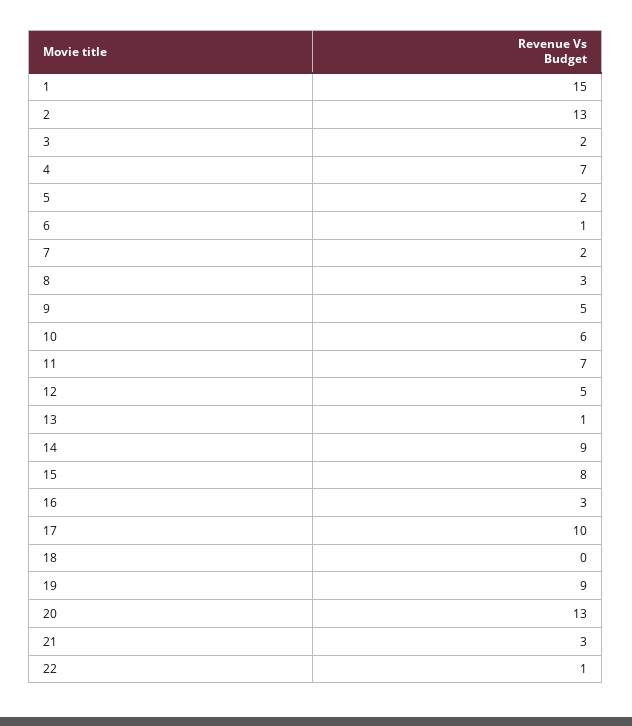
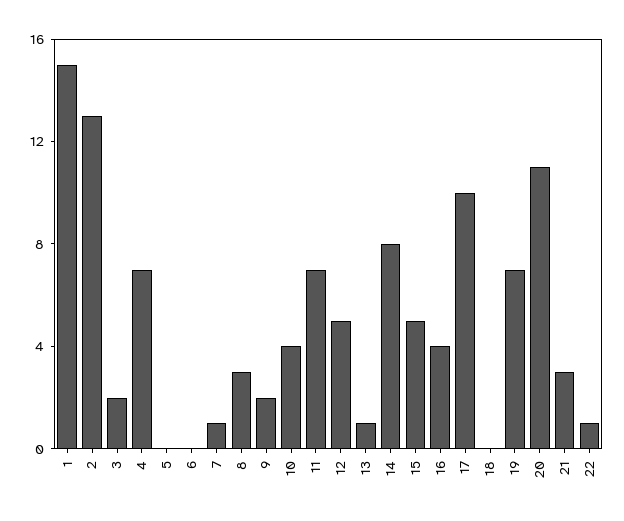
  {
    "1": 15,
    "2": 13,
    "3": 2,
    "4": 7,
-   "5": 2,
+   "5": 0,
-   "6": 1,
+   "6": 0,
-   "7": 2,
+   "7": 1,
    "8": 3,
-   "9": 5,
+   "9": 2,
-   "10": 6,
+   "10": 4,
    "11": 7,
    "12": 5,
    "13": 1,
-   "14": 9,
+   "14": 8,
-   "15": 8,
+   "15": 5,
-   "16": 3,
+   "16": 4,
    "17": 10,
    "18": 0,
-   "19": 9,
+   "19": 7,
-   "20": 13,
+   "20": 11,
    "21": 3,
    "22": 1
  }

